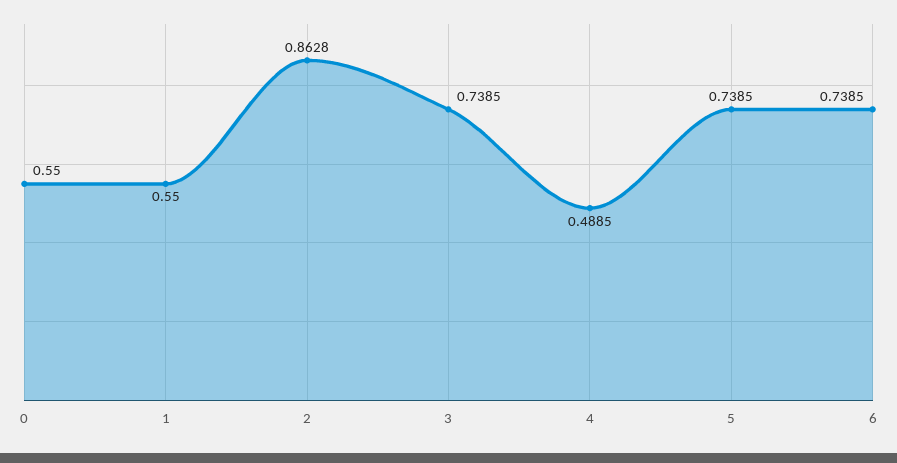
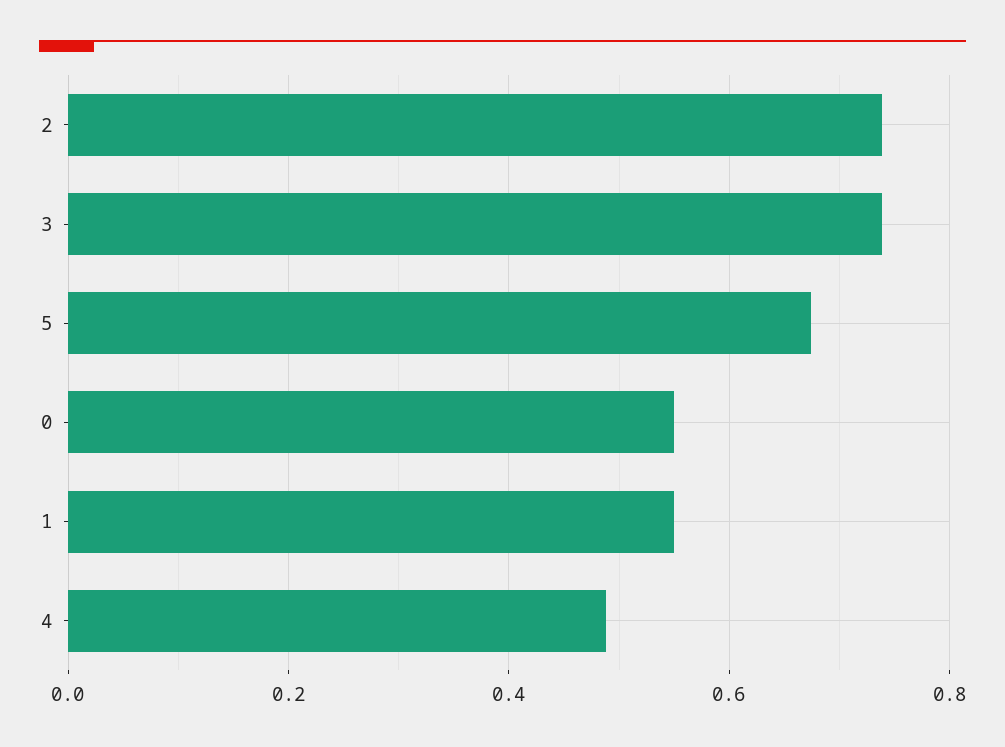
  {
    "0": 0.55,
    "1": 0.55,
-   "2": 0.8628,
+   "2": 0.74,
    "3": 0.7385,
    "4": 0.4885,
-   "5": 0.7385,
+   "5": 0.68
-   "6": 0.7385
  }

